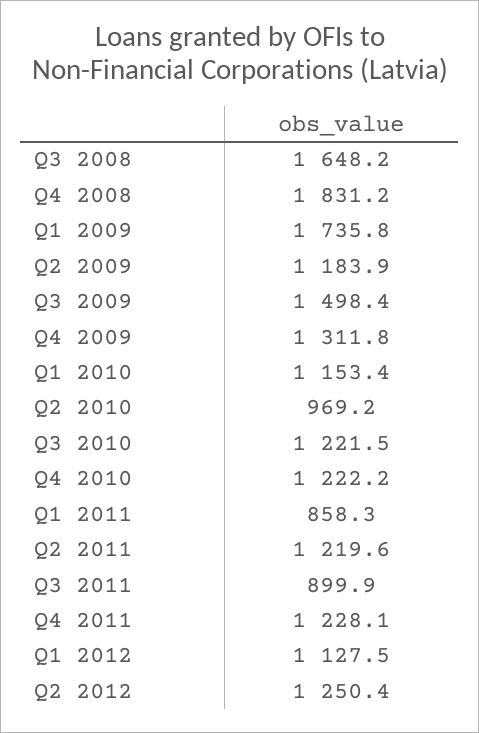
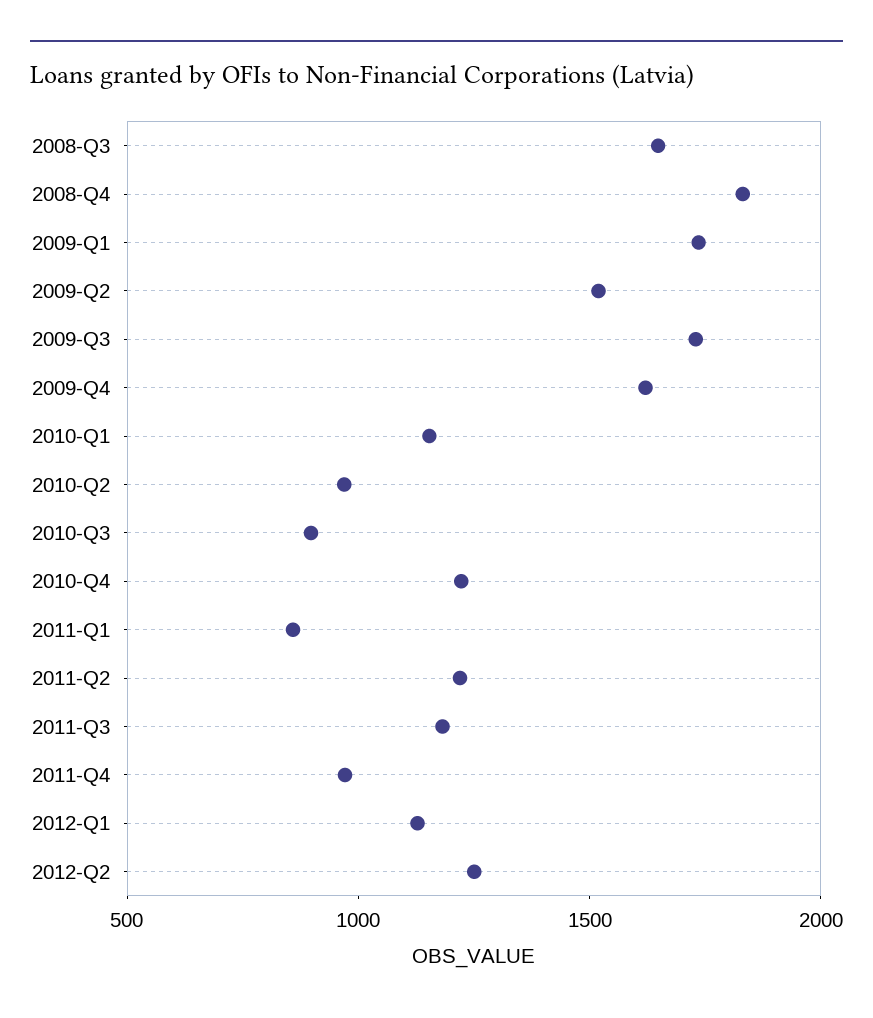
  {
    "Q3 2008": 1648.2,
    "Q4 2008": 1831.2,
    "Q1 2009": 1735.8,
-   "Q2 2009": 1183.9,
+   "Q2 2009": 1500,
-   "Q3 2009": 1498.4,
+   "Q3 2009": 1700,
-   "Q4 2009": 1311.8,
+   "Q4 2009": 1600,
    "Q1 2010": 1153.4,
    "Q2 2010": 969.2,
-   "Q3 2010": 1221.5,
+   "Q3 2010": 900,
    "Q4 2010": 1222.2,
    "Q1 2011": 858.3,
    "Q2 2011": 1219.6,
-   "Q3 2011": 899.9,
+   "Q3 2011": 1200,
-   "Q4 2011": 1228.1,
+   "Q4 2011": 1000,
    "Q1 2012": 1127.5,
    "Q2 2012": 1250.4
  }

